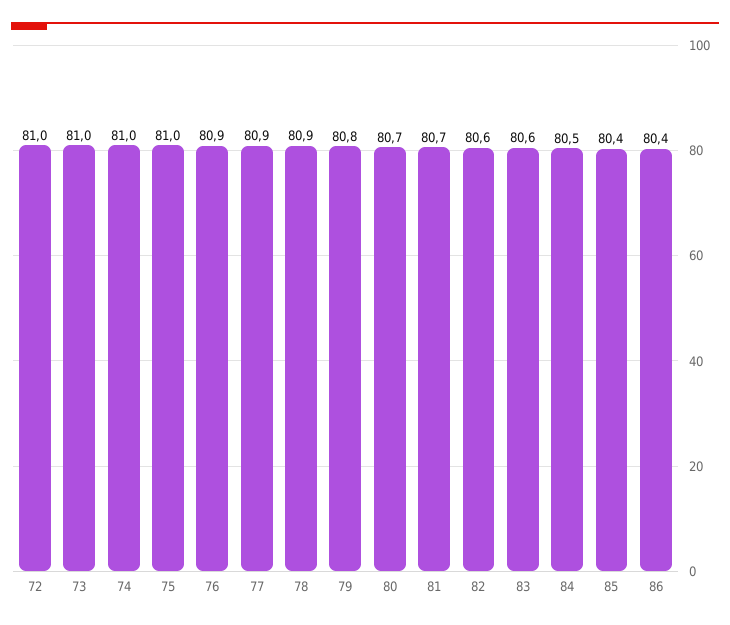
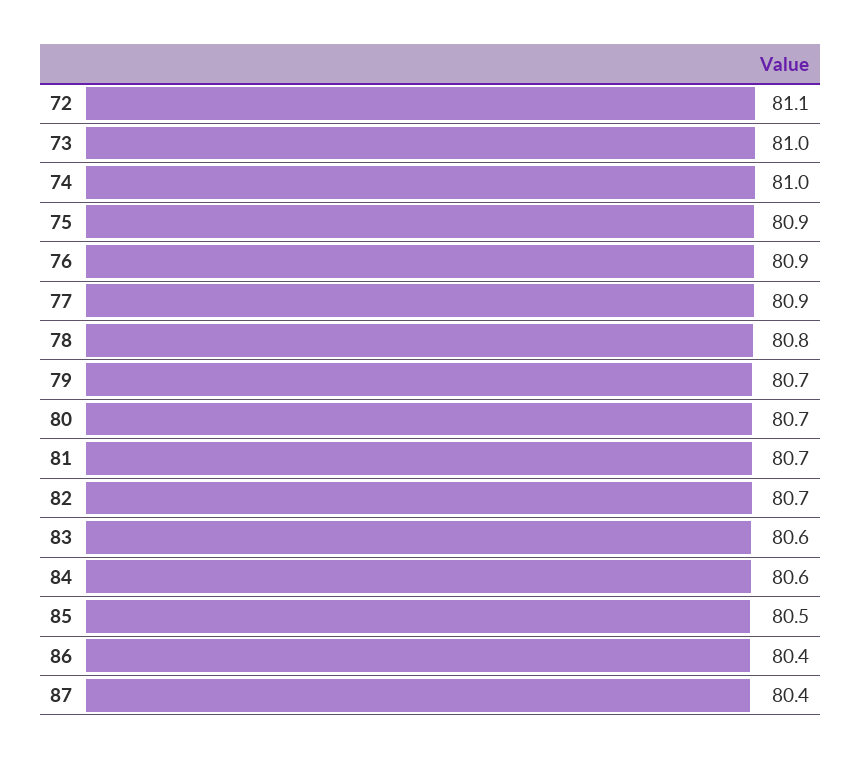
  {
-   "72": 81,
+   "72": 81.1,
    "73": 81,
    "74": 81,
-   "75": 81,
+   "75": 80.9,
    "76": 80.9,
    "77": 80.9,
-   "78": 80.9,
+   "78": 80.8,
-   "79": 80.8,
+   "79": 80.7,
    "80": 80.7,
    "81": 80.7,
-   "82": 80.6,
+   "82": 80.7,
    "83": 80.6,
-   "84": 80.5,
+   "84": 80.6,
-   "85": 80.4,
+   "85": 80.5,
-   "86": 80.4
+   "86": 80.4,
+   "87": 80.4
  }

